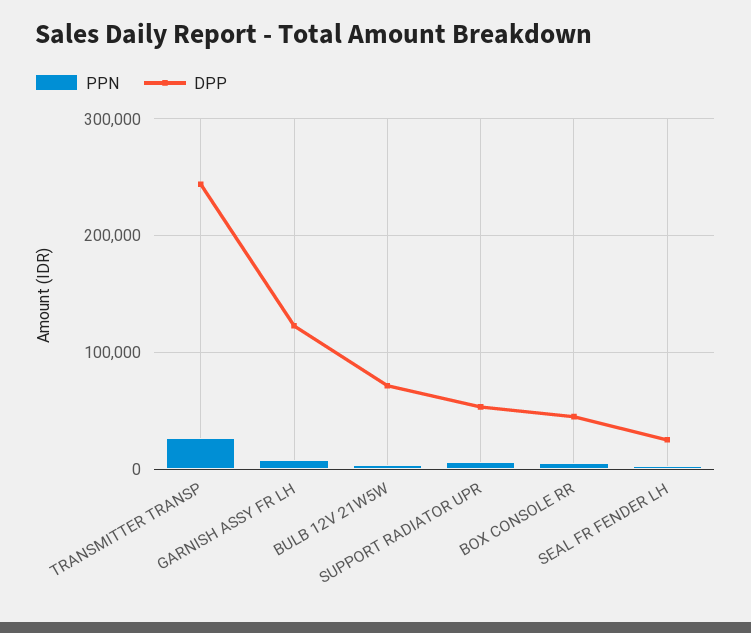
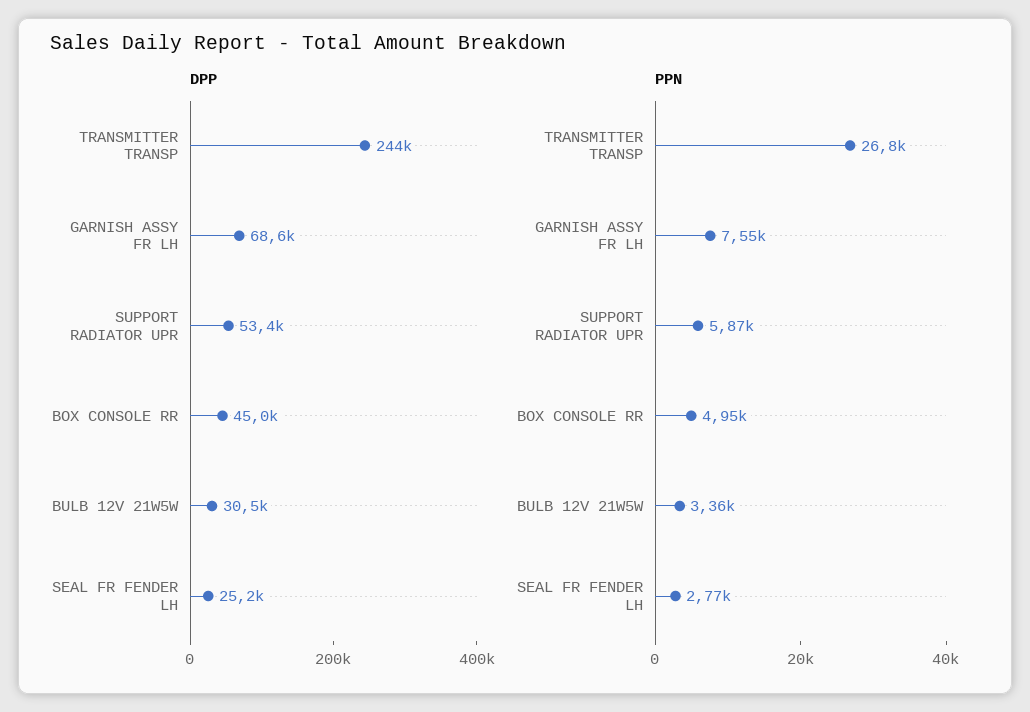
  {
    "PPN": {
      "TRANSMITTER TRANSP": 26800,
      "GARNISH ASSY FR LH": 7550,
      "BULB 12V 21W5W": 3360,
      "SUPPORT RADIATOR UPR": 5870,
      "BOX CONSOLE RR": 4950,
      "SEAL FR FENDER LH": 2770
    },
    "DPP": {
      "TRANSMITTER TRANSP": 244000,
-     "GARNISH ASSY FR LH": 120000,
+     "GARNISH ASSY FR LH": 68600,
-     "BULB 12V 21W5W": 70000,
+     "BULB 12V 21W5W": 30500,
      "SUPPORT RADIATOR UPR": 53400,
      "BOX CONSOLE RR": 45000,
      "SEAL FR FENDER LH": 25200
    }
  }

